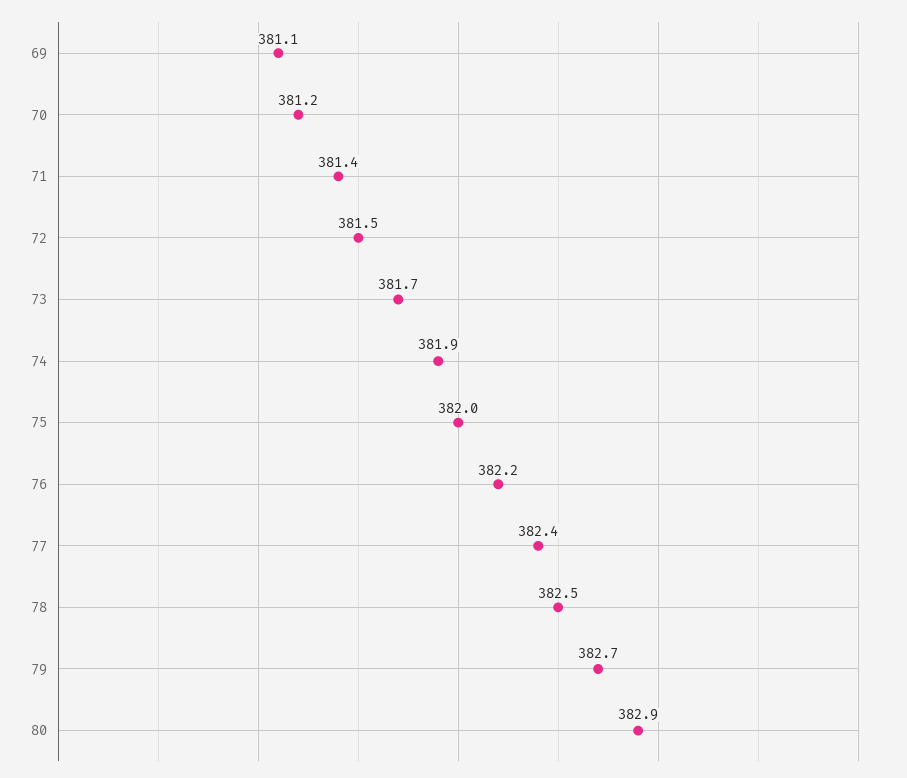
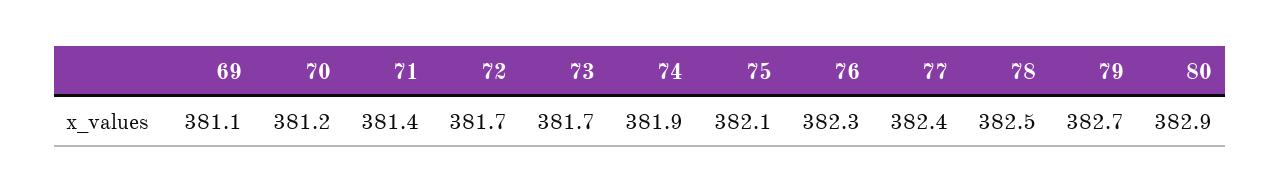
  {
    "69": 381.1,
    "70": 381.2,
    "71": 381.4,
-   "72": 381.5,
+   "72": 381.7,
    "73": 381.7,
    "74": 381.9,
-   "75": 382,
+   "75": 382.1,
-   "76": 382.2,
+   "76": 382.3,
    "77": 382.4,
    "78": 382.5,
    "79": 382.7,
    "80": 382.9
  }

